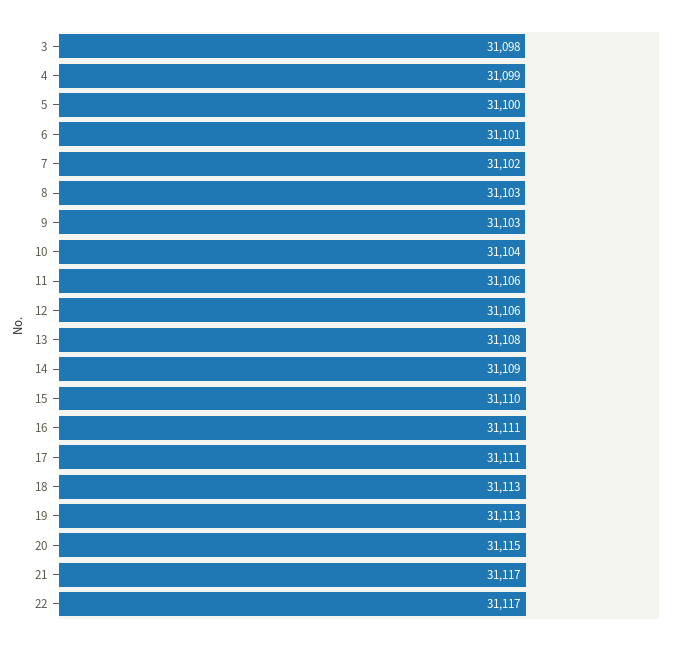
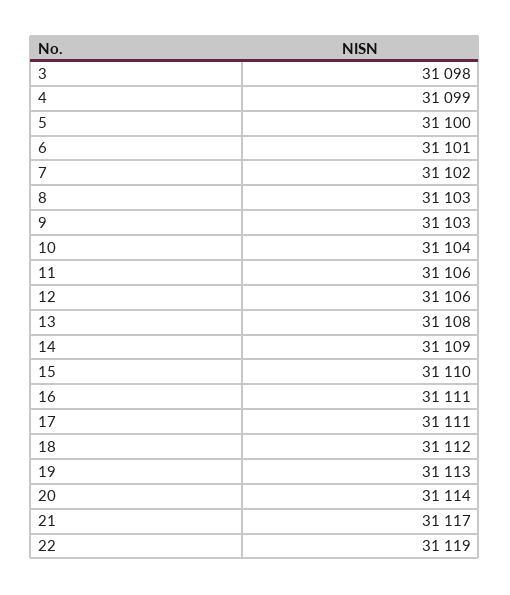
  {
    "3": 31098,
    "4": 31099,
    "5": 31100,
    "6": 31101,
    "7": 31102,
    "8": 31103,
    "9": 31103,
    "10": 31104,
    "11": 31106,
    "12": 31106,
    "13": 31108,
    "14": 31109,
    "15": 31110,
    "16": 31111,
    "17": 31111,
-   "18": 31113,
+   "18": 31112,
    "19": 31113,
-   "20": 31115,
+   "20": 31114,
    "21": 31117,
-   "22": 31117
+   "22": 31119
  }

